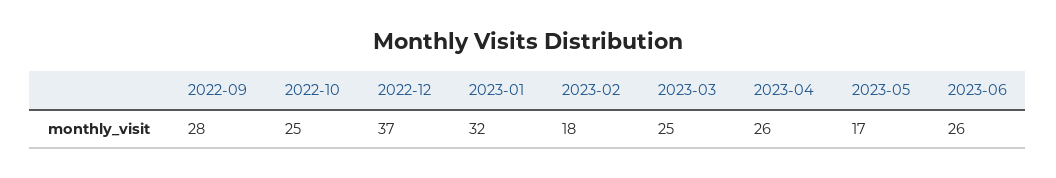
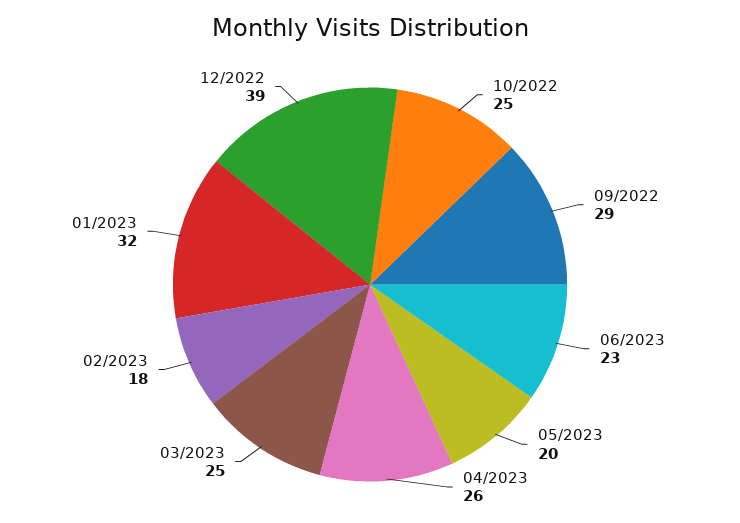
  {
-   "2022-09": 28,
+   "2022-09": 29,
    "2022-10": 25,
-   "2022-12": 37,
+   "2022-12": 39,
    "2023-01": 32,
    "2023-02": 18,
    "2023-03": 25,
    "2023-04": 26,
-   "2023-05": 17,
+   "2023-05": 20,
-   "2023-06": 26
+   "2023-06": 23
  }

